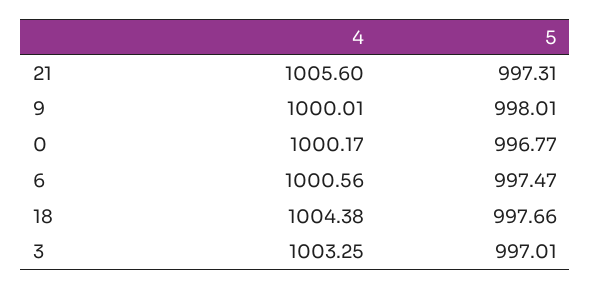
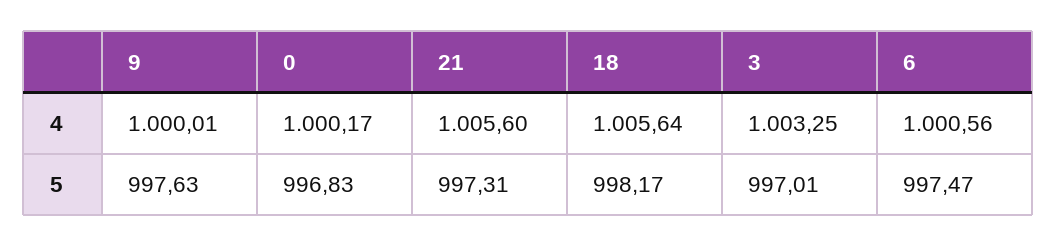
  {
    "4": {
      "21": 1005.6,
      "9": 1000.01,
      "0": 1000.17,
      "6": 1000.56,
-     "18": 1004.38,
+     "18": 1005.64,
      "3": 1003.25
    },
    "5": {
      "21": 997.31,
-     "9": 998.01,
+     "9": 997.63,
-     "0": 996.77,
+     "0": 996.83,
      "6": 997.47,
-     "18": 997.66,
+     "18": 998.17,
      "3": 997.01
    }
  }

